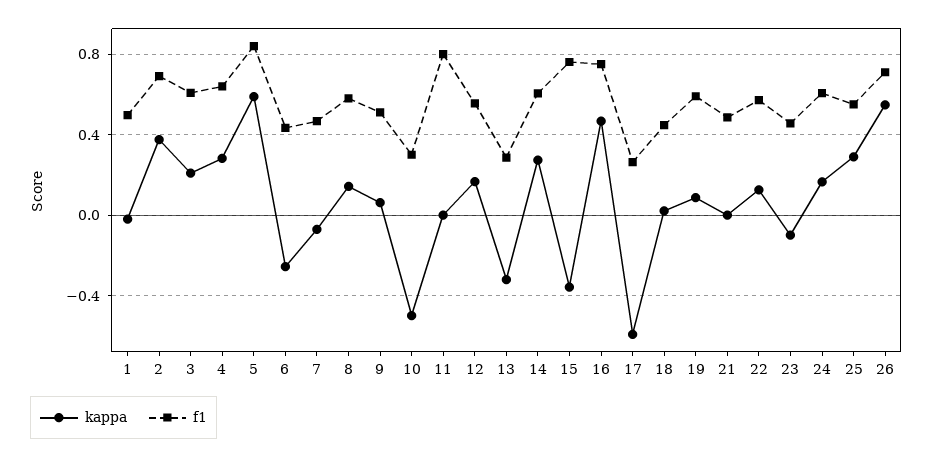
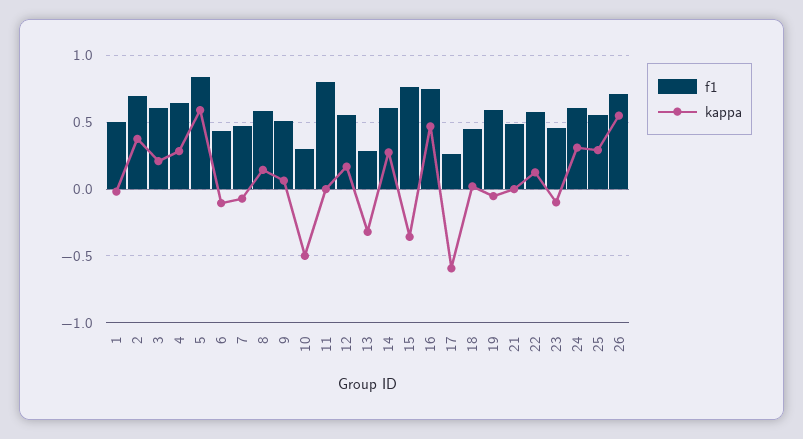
  {
    "kappa": {
      "1": 0,
      "2": 0.4,
      "3": 0.2,
      "4": 0.3,
      "5": 0.6,
-     "6": -0.25,
+     "6": -0.1,
      "7": -0.05,
      "8": 0.15,
      "9": 0.05,
      "10": -0.5,
      "11": 0,
      "12": 0.15,
      "13": -0.3,
      "14": 0.25,
      "15": -0.35,
      "16": 0.45,
      "17": -0.6,
      "18": 0,
-     "19": 0.1,
+     "19": -0.05,
      "21": 0,
      "22": 0.15,
      "23": -0.1,
-     "24": 0.15,
+     "24": 0.3,
      "25": 0.3,
      "26": 0.55
    },
    "f1": {
      "1": 0.5,
      "2": 0.7,
      "3": 0.6,
      "4": 0.65,
      "5": 0.85,
      "6": 0.45,
      "7": 0.45,
      "8": 0.6,
      "9": 0.5,
      "10": 0.3,
      "11": 0.8,
      "12": 0.55,
      "13": 0.3,
      "14": 0.6,
      "15": 0.75,
      "16": 0.75,
      "17": 0.25,
      "18": 0.45,
      "19": 0.6,
      "21": 0.5,
      "22": 0.55,
      "23": 0.45,
      "24": 0.6,
      "25": 0.55,
      "26": 0.7
    }
  }

